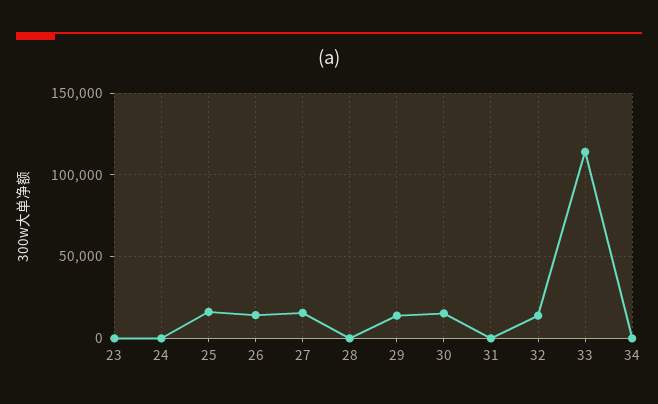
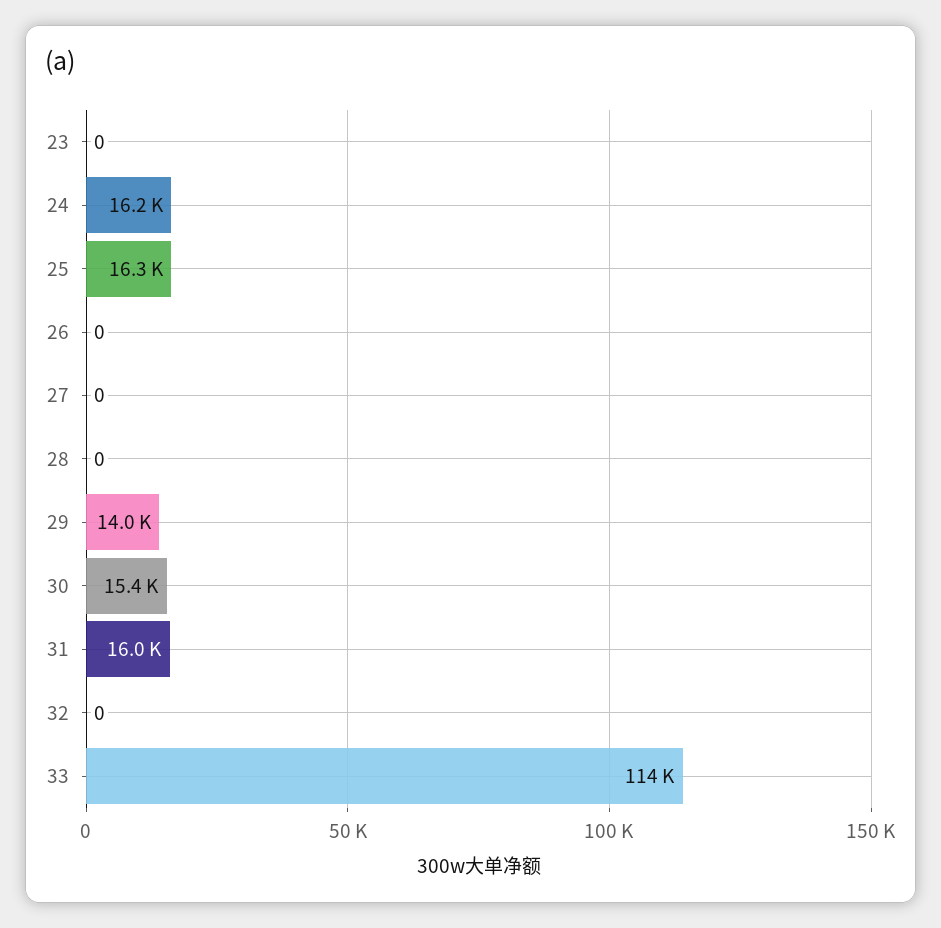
  {
    "23": 0,
-   "24": 0,
+   "24": 16200,
    "25": 16300,
-   "26": 15000,
+   "26": 0,
-   "27": 15000,
+   "27": 0,
    "28": 0,
    "29": 14000,
    "30": 15400,
-   "31": 0,
+   "31": 16000,
-   "32": 15000,
+   "32": 0,
-   "33": 114000,
+   "33": 114000
-   "34": 0
  }

